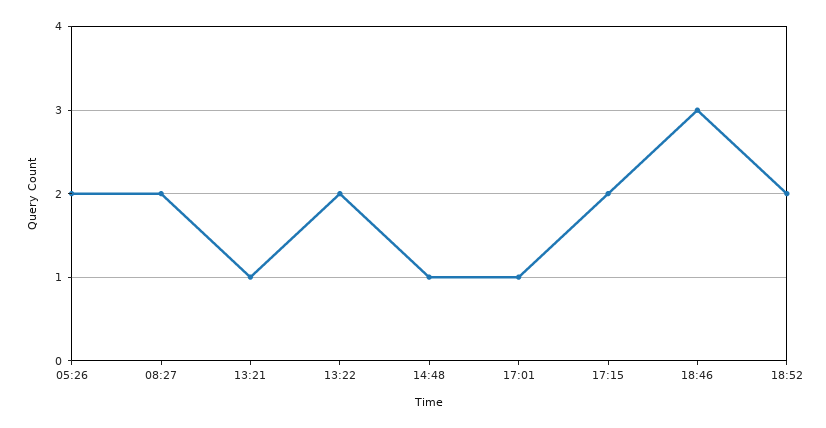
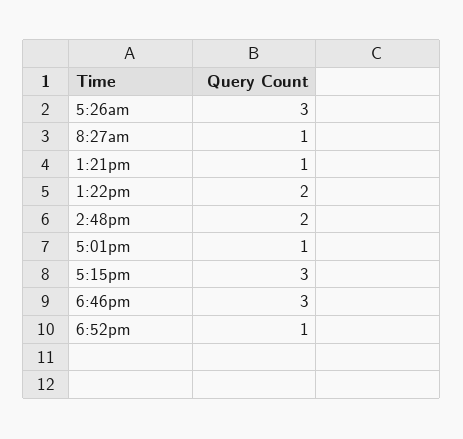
  {
-   "05:26": 2,
+   "05:26": 3,
-   "08:27": 2,
+   "08:27": 1,
    "13:21": 1,
    "13:22": 2,
-   "14:48": 1,
+   "14:48": 2,
    "17:01": 1,
-   "17:15": 2,
+   "17:15": 3,
    "18:46": 3,
-   "18:52": 2
+   "18:52": 1
  }

